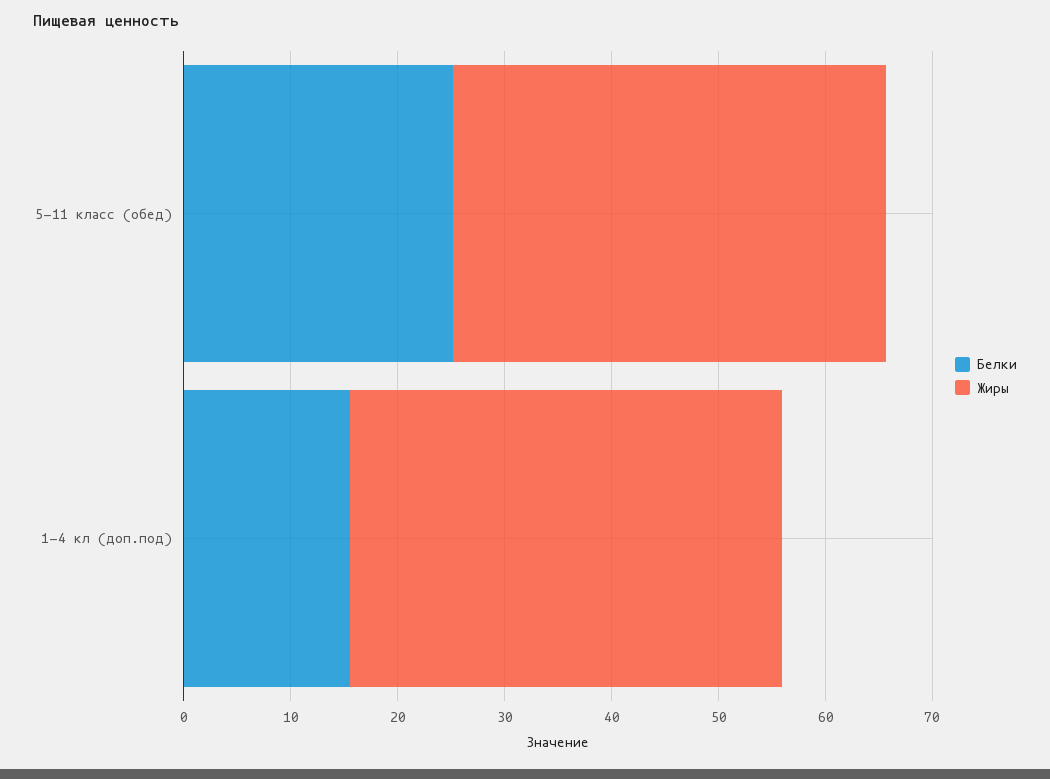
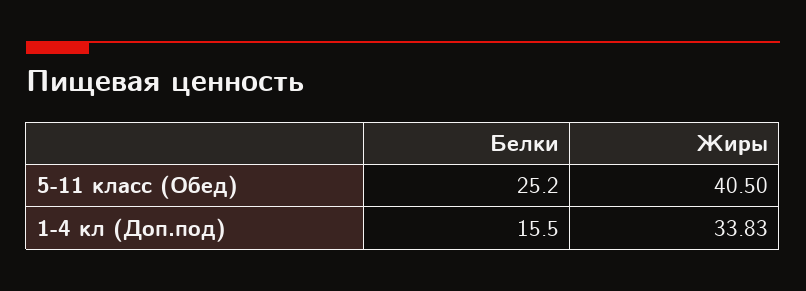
  {
    "Белки": {
      "5-11 класс (обед)": 25.2,
      "1-4 кл (доп.под)": 15.5
    },
    "Жиры": {
      "5-11 класс (обед)": 40.5,
-     "1-4 кл (доп.под)": 40
+     "1-4 кл (доп.под)": 33.83
    }
  }

